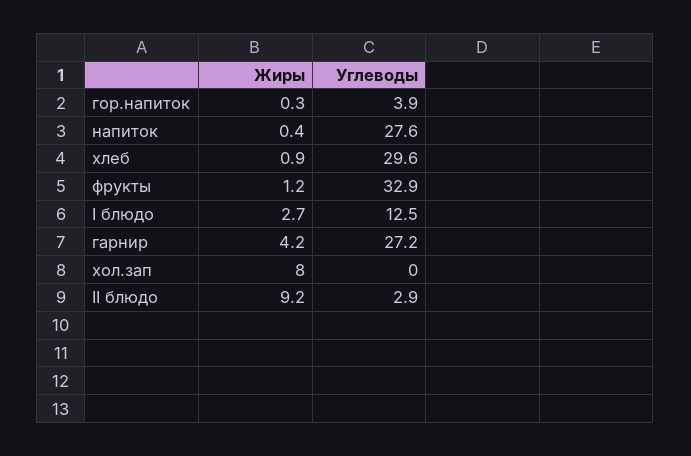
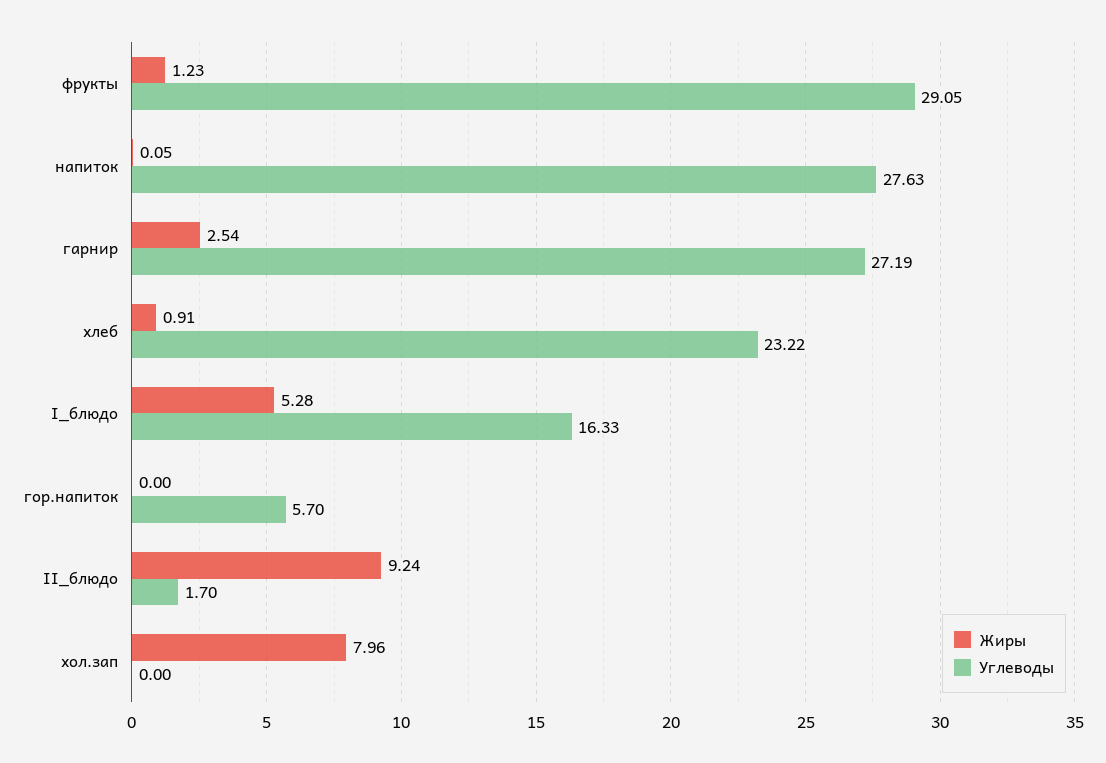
  {
    "Жиры": {
-     "гор.напиток": 0.3,
+     "гор.напиток": 0,
-     "напиток": 0.4,
+     "напиток": 0.05,
      "хлеб": 0.91,
      "фрукты": 1.23,
-     "I блюдо": 2.7,
+     "I блюдо": 5.28,
-     "гарнир": 4.2,
+     "гарнир": 2.54,
      "хол.зап": 7.96,
      "II блюдо": 9.24
    },
    "Углеводы": {
-     "гор.напиток": 3.9,
+     "гор.напиток": 5.7,
      "напиток": 27.63,
-     "хлеб": 29.6,
+     "хлеб": 23.22,
-     "фрукты": 32.9,
+     "фрукты": 29.05,
-     "I блюдо": 12.5,
+     "I блюдо": 16.33,
      "гарнир": 27.19,
      "хол.зап": 0,
-     "II блюдо": 2.9
+     "II блюдо": 1.7
    }
  }

